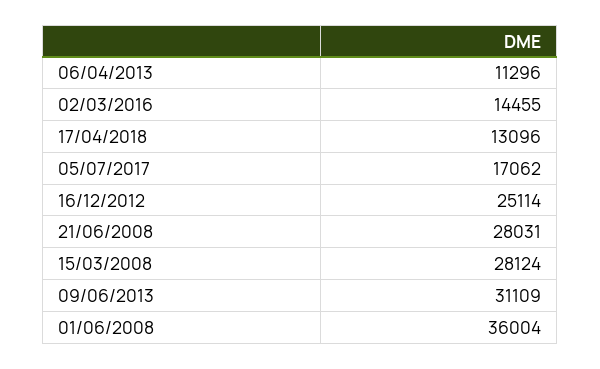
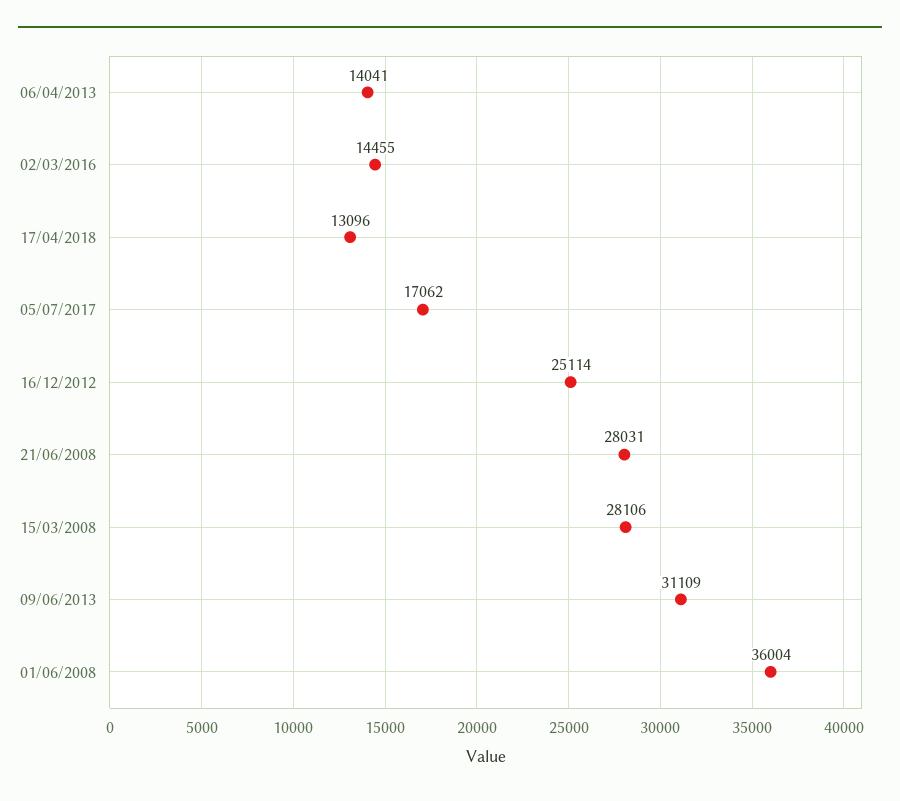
  {
-   "06/04/2013": 11296,
+   "06/04/2013": 14041,
    "02/03/2016": 14455,
    "17/04/2018": 13096,
    "05/07/2017": 17062,
    "16/12/2012": 25114,
    "21/06/2008": 28031,
-   "15/03/2008": 28124,
+   "15/03/2008": 28106,
    "09/06/2013": 31109,
    "01/06/2008": 36004
  }

